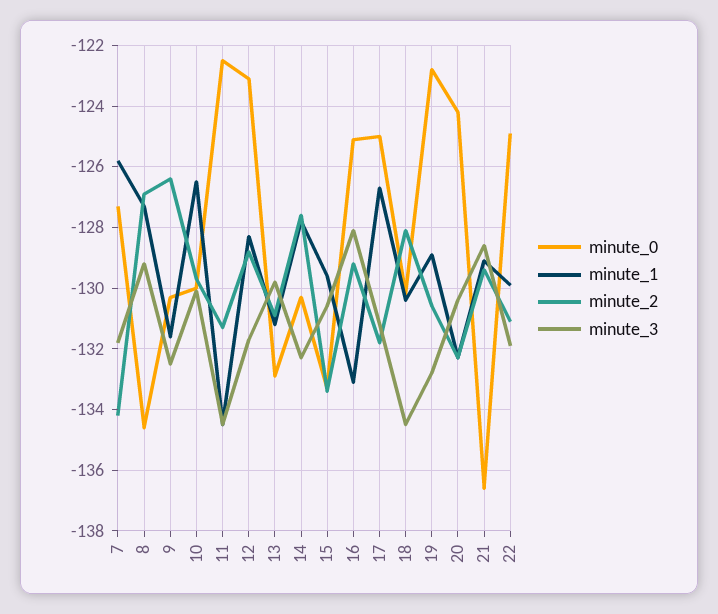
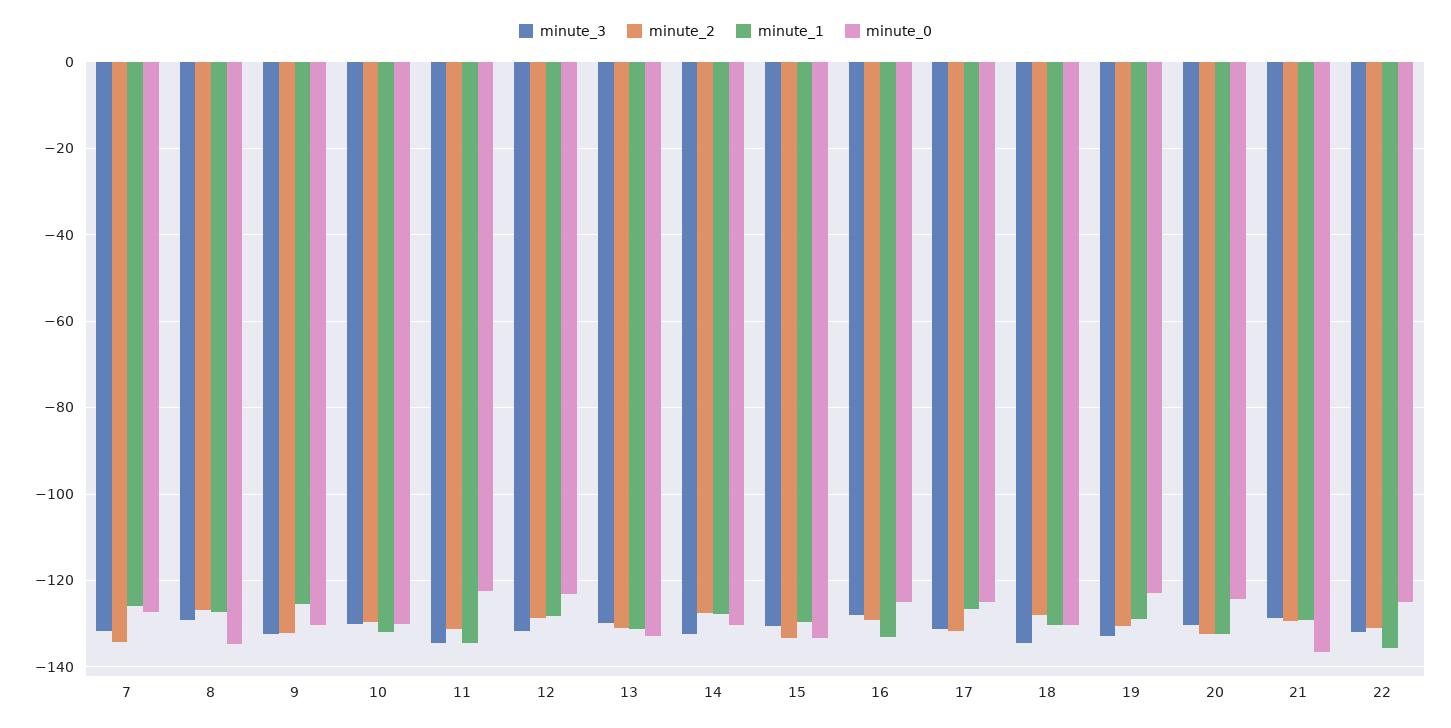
  {
    "minute_0": {
      "7": -127.5,
      "8": -134.5,
      "9": -130.5,
      "10": -130,
      "11": -122.5,
      "12": -123,
      "13": -133,
      "14": -130.5,
      "15": -133.5,
      "16": -125,
      "17": -125,
      "18": -130,
      "19": -123,
      "20": -124,
      "21": -136.5,
      "22": -125
    },
    "minute_1": {
      "7": -126,
      "8": -127.5,
-     "9": -131.5,
+     "9": -126,
-     "10": -126.5,
+     "10": -132,
      "11": -134.5,
      "12": -128.5,
      "13": -131,
      "14": -128,
      "15": -129.5,
      "16": -133,
      "17": -126.5,
      "18": -130.5,
      "19": -129,
      "20": -132.5,
      "21": -129,
-     "22": -130
+     "22": -136
    },
    "minute_2": {
      "7": -134,
      "8": -127,
-     "9": -126.5,
+     "9": -132,
      "10": -129.5,
      "11": -131.5,
      "12": -129,
      "13": -131,
      "14": -127.5,
      "15": -133.5,
      "16": -129,
      "17": -132,
      "18": -128,
      "19": -130.5,
      "20": -132.5,
      "21": -129.5,
      "22": -131
    },
    "minute_3": {
      "7": -132,
      "8": -129,
      "9": -132.5,
      "10": -130,
      "11": -134.5,
      "12": -131.5,
      "13": -130,
      "14": -132.5,
      "15": -130.5,
      "16": -128,
      "17": -131,
      "18": -134.5,
      "19": -133,
      "20": -130.5,
      "21": -128.5,
      "22": -132
    }
  }

